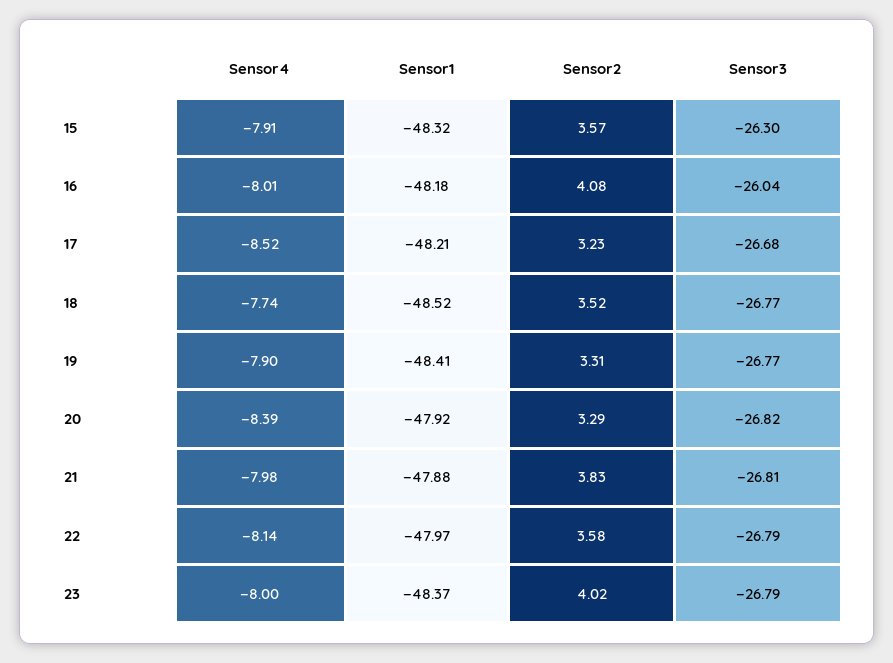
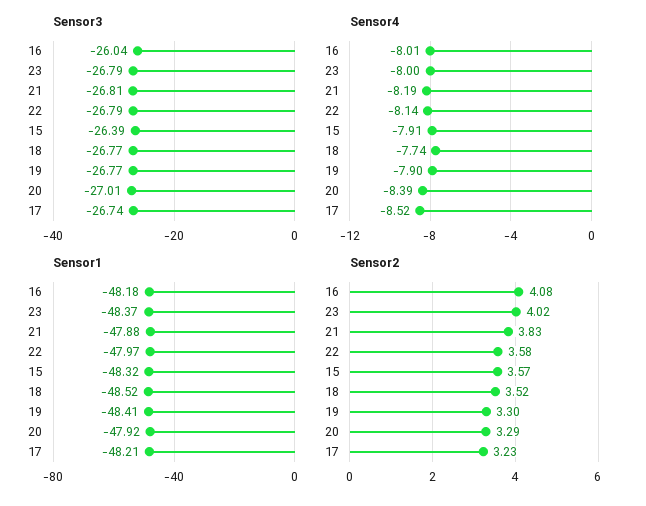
  {
    "Sensor4": {
      "15": -7.91,
      "16": -8.01,
      "17": -8.52,
      "18": -7.74,
      "19": -7.9,
      "20": -8.39,
-     "21": -7.98,
+     "21": -8.19,
      "22": -8.14,
      "23": -8
    },
    "Sensor1": {
      "15": -48.32,
      "16": -48.18,
      "17": -48.21,
      "18": -48.52,
      "19": -48.41,
      "20": -47.92,
      "21": -47.88,
      "22": -47.97,
      "23": -48.37
    },
    "Sensor2": {
      "15": 3.57,
      "16": 4.08,
      "17": 3.23,
      "18": 3.52,
-     "19": 3.31,
+     "19": 3.3,
      "20": 3.29,
      "21": 3.83,
      "22": 3.58,
      "23": 4.02
    },
    "Sensor3": {
-     "15": -26.3,
+     "15": -26.39,
      "16": -26.04,
-     "17": -26.68,
+     "17": -26.74,
      "18": -26.77,
      "19": -26.77,
-     "20": -26.82,
+     "20": -27.01,
      "21": -26.81,
      "22": -26.79,
      "23": -26.79
    }
  }

